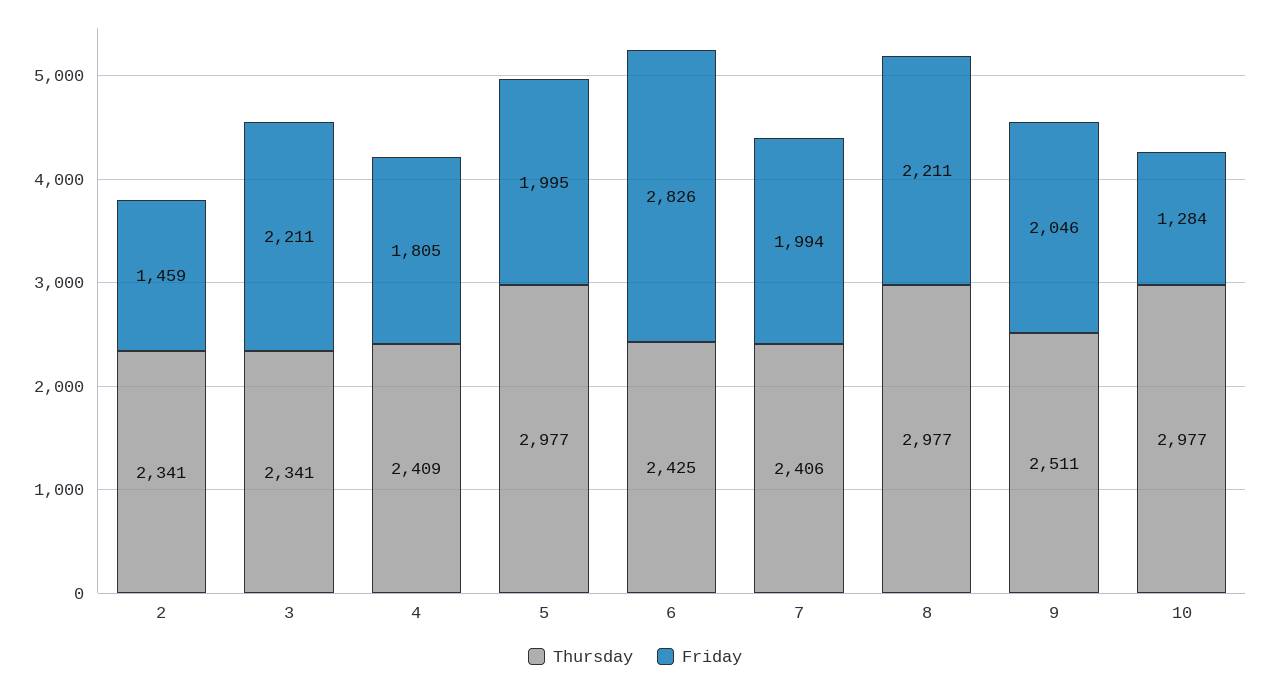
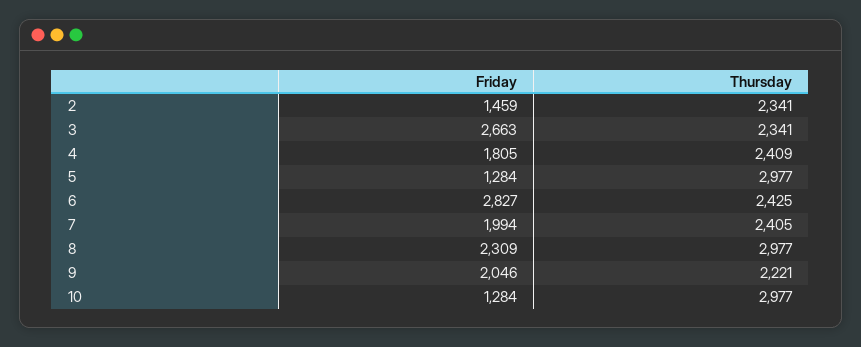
  {
    "Thursday": {
      "2": 2341,
      "3": 2341,
      "4": 2409,
      "5": 2977,
      "6": 2425,
-     "7": 2406,
+     "7": 2405,
      "8": 2977,
-     "9": 2511,
+     "9": 2221,
      "10": 2977
    },
    "Friday": {
      "2": 1459,
-     "3": 2211,
+     "3": 2663,
      "4": 1805,
-     "5": 1995,
+     "5": 1284,
-     "6": 2826,
+     "6": 2827,
      "7": 1994,
-     "8": 2211,
+     "8": 2309,
      "9": 2046,
      "10": 1284
    }
  }

